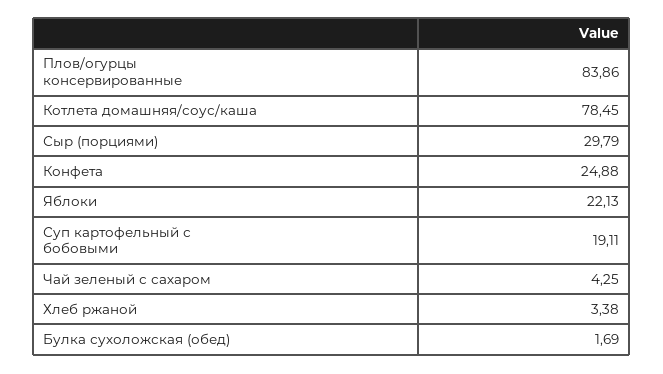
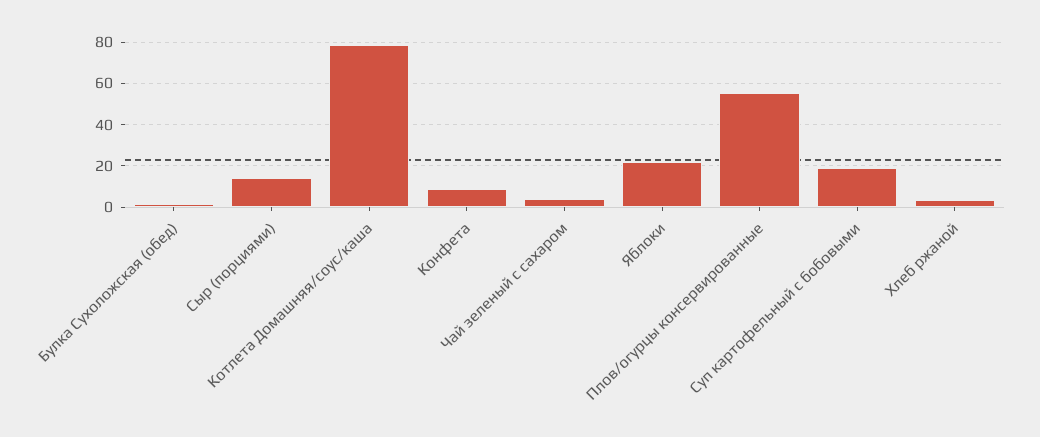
  {
-   "Плов/огурцы консервированные": 83.86,
+   "Плов/огурцы консервированные": 55,
    "Котлета домашняя/соус/каша": 78.45,
-   "Сыр (порциями)": 29.79,
+   "Сыр (порциями)": 15,
-   "Конфета": 24.88,
+   "Конфета": 10,
    "Яблоки": 22.13,
    "Суп картофельный с бобовыми": 19.11,
    "Чай зеленый с сахаром": 4.25,
    "Хлеб ржаной": 3.38,
    "Булка сухоложская (обед)": 1.69
  }

